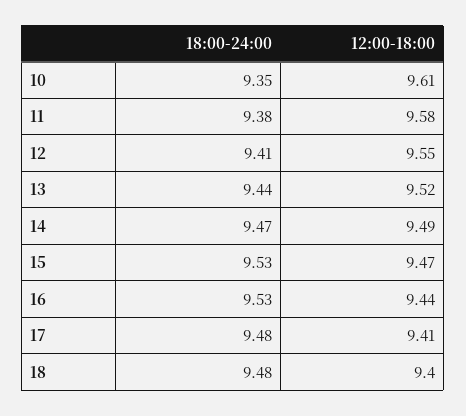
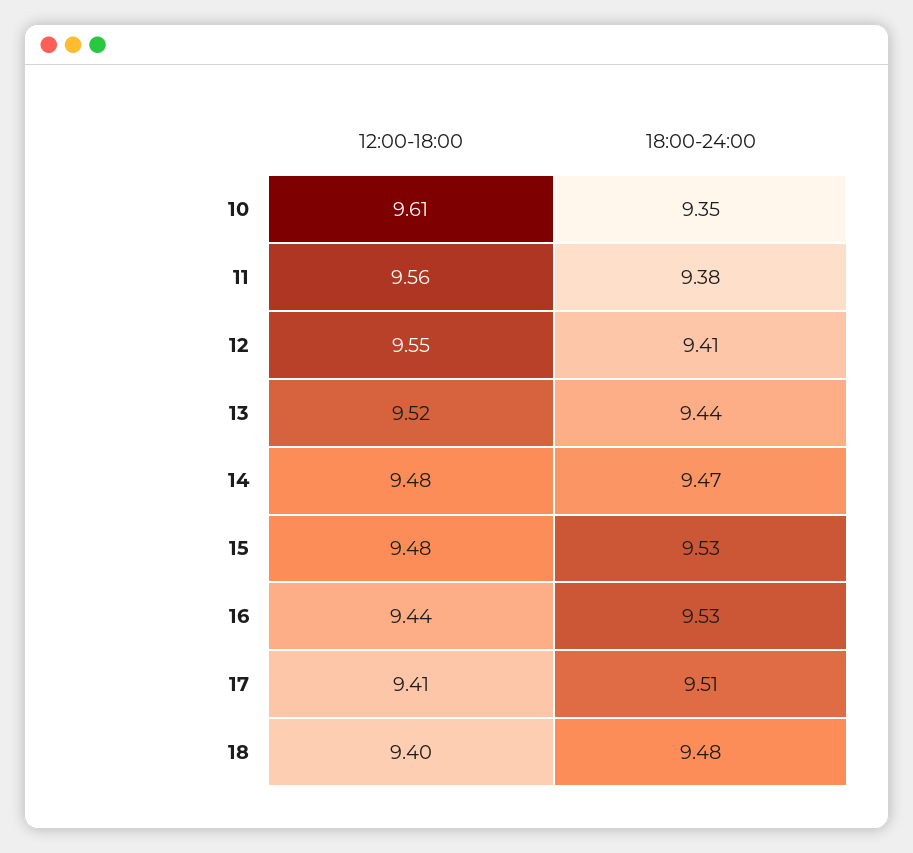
  {
    "18:00-24:00": {
      "10": 9.35,
      "11": 9.38,
      "12": 9.41,
      "13": 9.44,
      "14": 9.47,
      "15": 9.53,
      "16": 9.53,
-     "17": 9.48,
+     "17": 9.51,
      "18": 9.48
    },
    "12:00-18:00": {
      "10": 9.61,
-     "11": 9.58,
+     "11": 9.56,
      "12": 9.55,
      "13": 9.52,
-     "14": 9.49,
+     "14": 9.48,
-     "15": 9.47,
+     "15": 9.48,
      "16": 9.44,
      "17": 9.41,
      "18": 9.4
    }
  }

